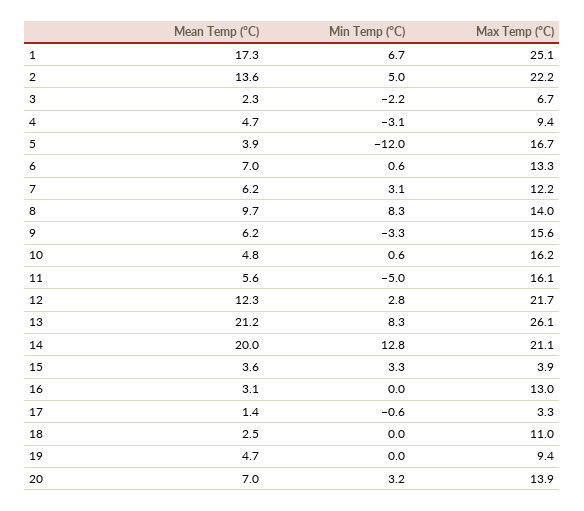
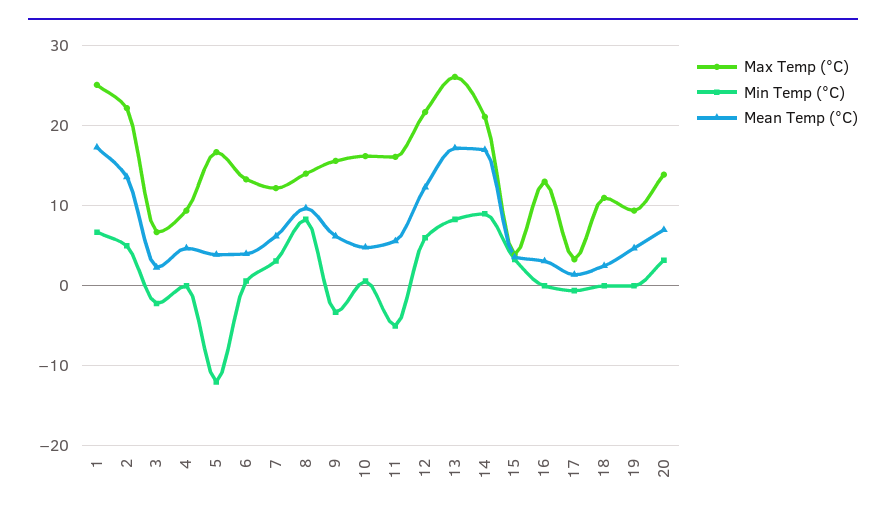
  {
    "Mean Temp (°C)": {
      "1": 17.3,
      "2": 13.6,
      "3": 2.3,
      "4": 4.7,
      "5": 3.9,
-     "6": 7,
+     "6": 4,
      "7": 6.2,
      "8": 9.7,
      "9": 6.2,
      "10": 4.8,
      "11": 5.6,
      "12": 12.3,
-     "13": 21.2,
+     "13": 17,
-     "14": 20,
+     "14": 17,
      "15": 3.6,
      "16": 3.1,
      "17": 1.4,
      "18": 2.5,
      "19": 4.7,
      "20": 7
    },
    "Min Temp (°C)": {
      "1": 6.7,
      "2": 5,
      "3": -2.2,
-     "4": -3.1,
+     "4": 0,
      "5": -12,
      "6": 0.6,
      "7": 3.1,
      "8": 8.3,
      "9": -3.3,
      "10": 0.6,
      "11": -5,
-     "12": 2.8,
+     "12": 6,
      "13": 8.3,
-     "14": 12.8,
+     "14": 9,
      "15": 3.3,
      "16": 0,
      "17": -0.6,
      "18": 0,
      "19": 0,
      "20": 3.2
    },
    "Max Temp (°C)": {
      "1": 25.1,
      "2": 22.2,
      "3": 6.7,
      "4": 9.4,
      "5": 16.7,
      "6": 13.3,
      "7": 12.2,
      "8": 14,
      "9": 15.6,
      "10": 16.2,
      "11": 16.1,
      "12": 21.7,
      "13": 26.1,
      "14": 21.1,
      "15": 3.9,
      "16": 13,
      "17": 3.3,
      "18": 11,
      "19": 9.4,
      "20": 13.9
    }
  }

